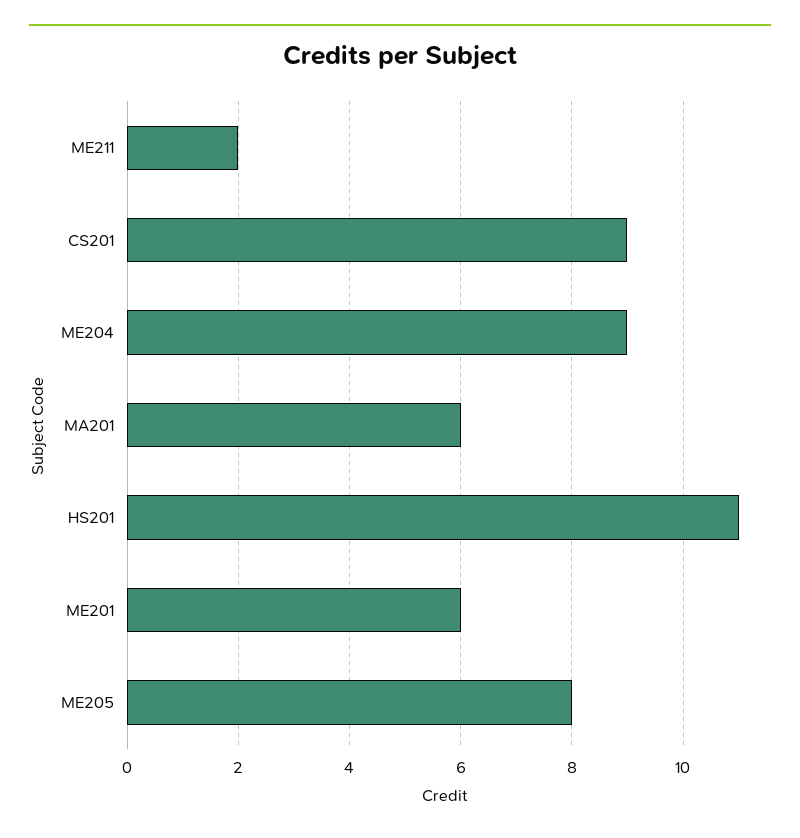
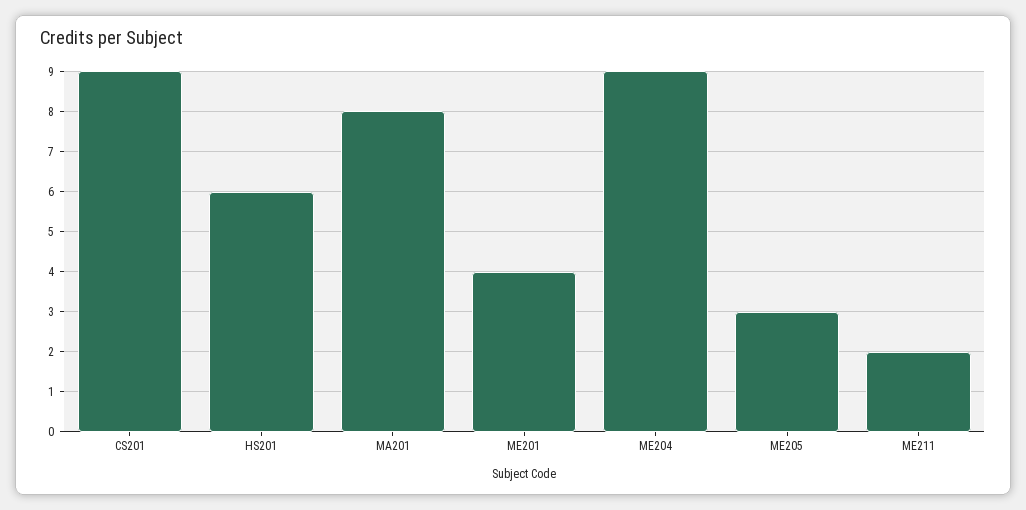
  {
    "ME211": 2,
    "CS201": 9,
    "ME204": 9,
-   "MA201": 6,
+   "MA201": 8,
-   "HS201": 11,
+   "HS201": 6,
-   "ME201": 6,
+   "ME201": 4,
-   "ME205": 8
+   "ME205": 3
  }

